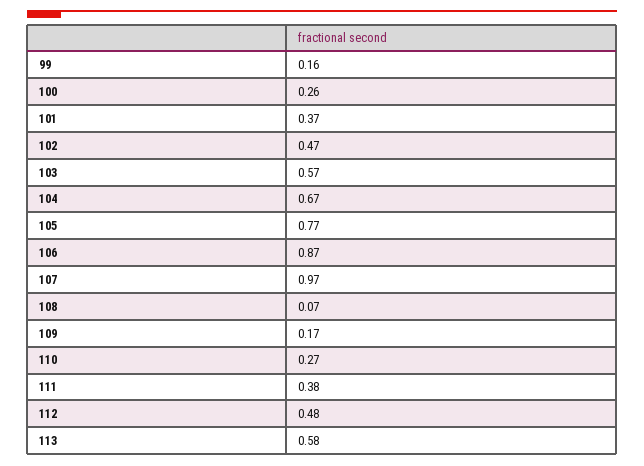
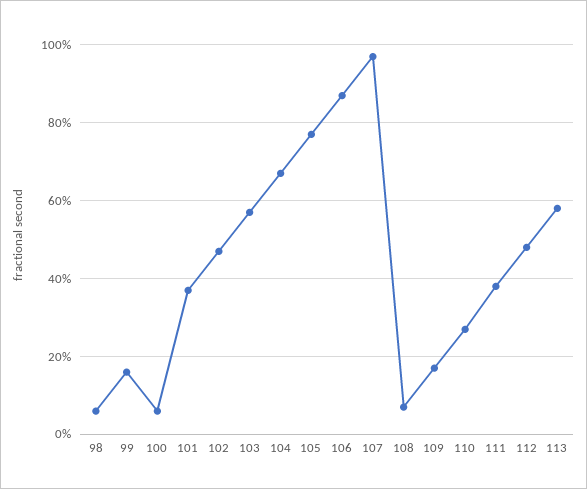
  {
    "99": 0.16,
-   "100": 0.26,
+   "100": 0.05,
    "101": 0.37,
    "102": 0.47,
    "103": 0.57,
    "104": 0.67,
    "105": 0.77,
    "106": 0.87,
    "107": 0.97,
    "108": 0.07,
    "109": 0.17,
    "110": 0.27,
    "111": 0.38,
    "112": 0.48,
-   "113": 0.58
+   "113": 0.58,
+   "98": 0.05
  }

